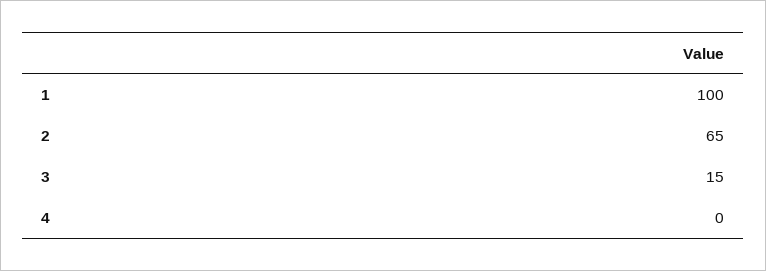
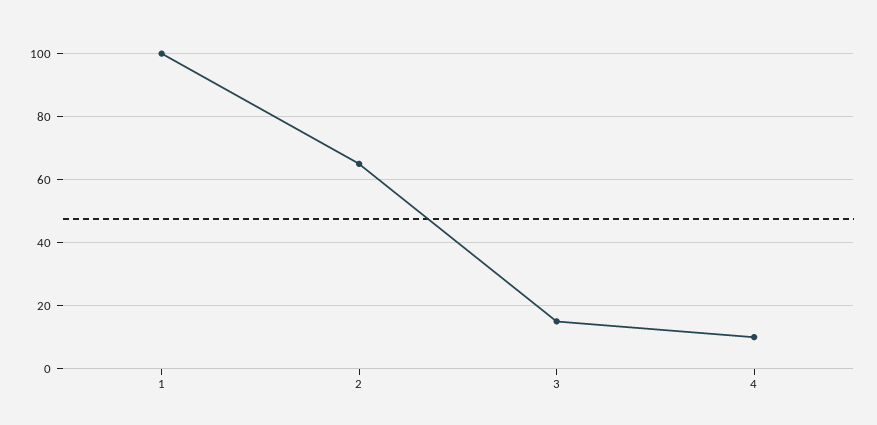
  {
    "1": 100,
    "2": 65,
    "3": 15,
-   "4": 0
+   "4": 10
  }

